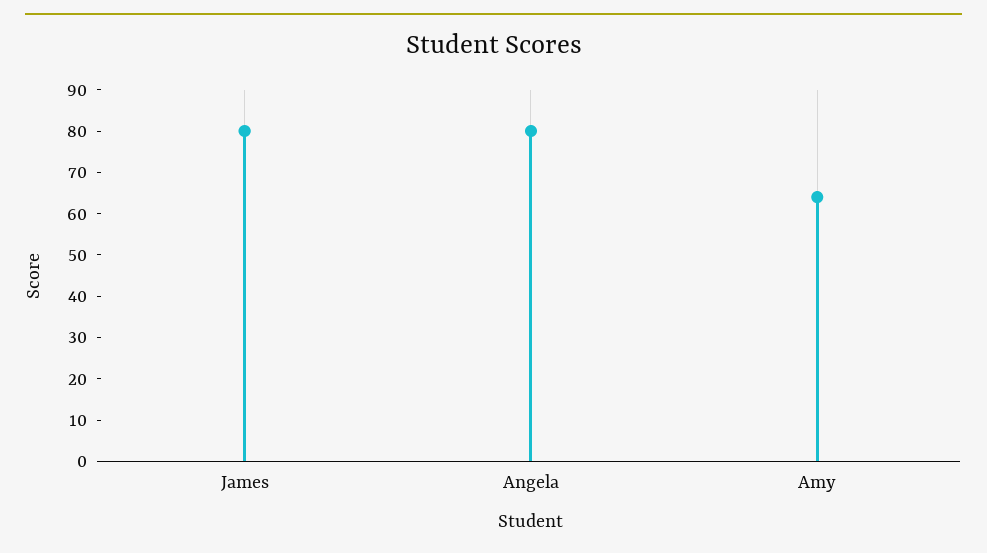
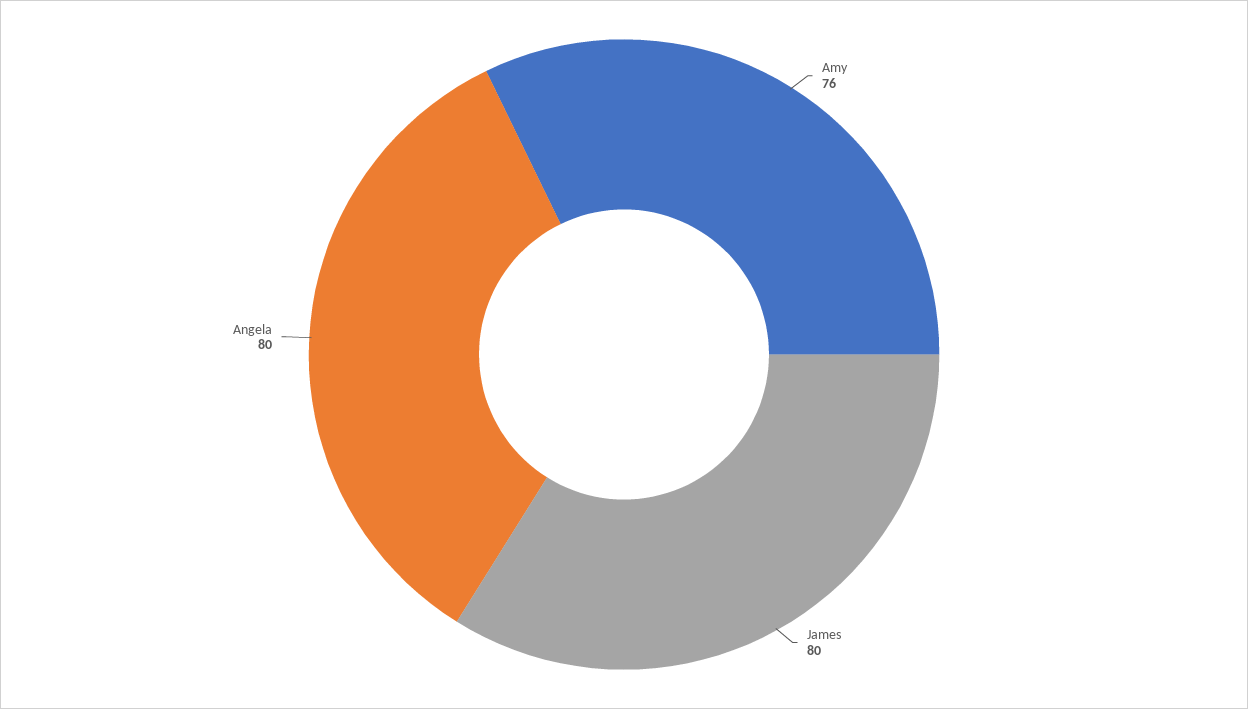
  {
    "James": 80,
    "Angela": 80,
-   "Amy": 65
+   "Amy": 76
  }

